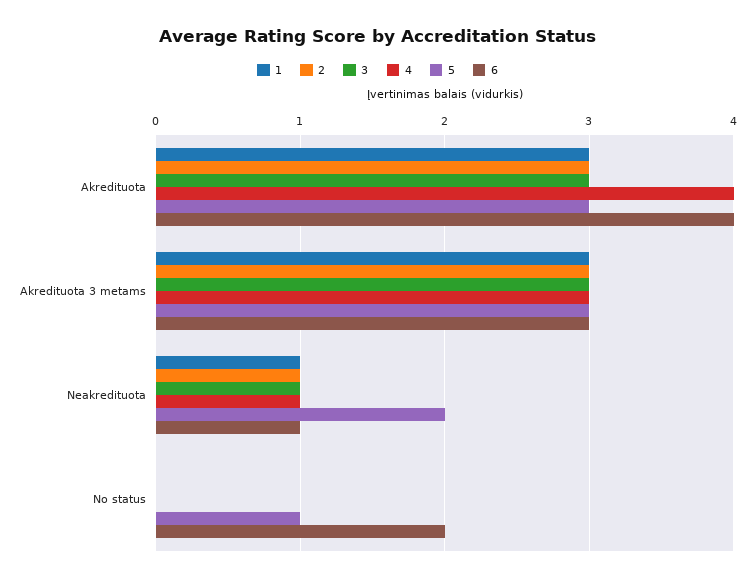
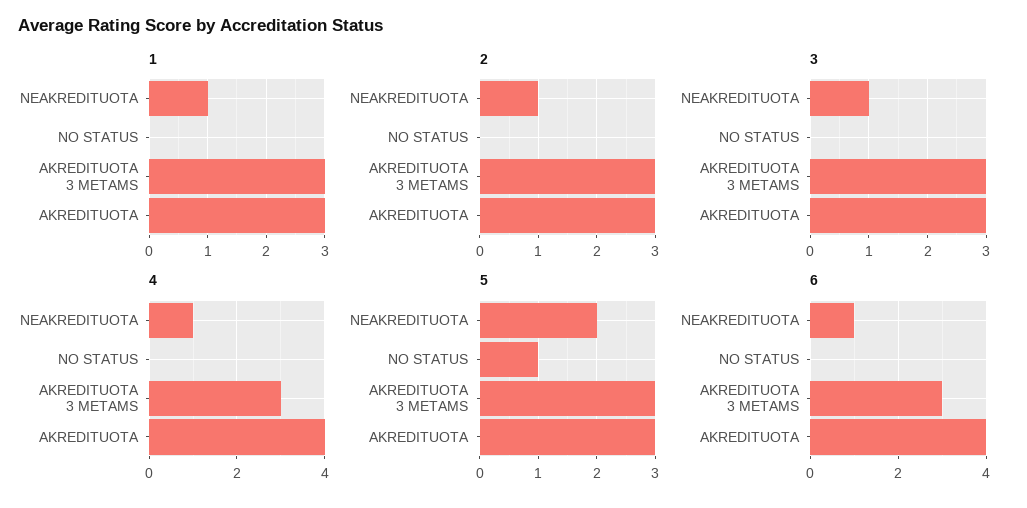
  {
    "1": {
      "Akredituota": 3,
      "Akredituota 3 metams": 3,
      "Neakredituota": 1,
      "No status": 0
    },
    "2": {
      "Akredituota": 3,
      "Akredituota 3 metams": 3,
      "Neakredituota": 1,
      "No status": 0
    },
    "3": {
      "Akredituota": 3,
      "Akredituota 3 metams": 3,
      "Neakredituota": 1,
      "No status": 0
    },
    "4": {
      "Akredituota": 4,
      "Akredituota 3 metams": 3,
      "Neakredituota": 1,
      "No status": 0
    },
    "5": {
      "Akredituota": 3,
      "Akredituota 3 metams": 3,
      "Neakredituota": 2,
      "No status": 1
    },
    "6": {
      "Akredituota": 4,
      "Akredituota 3 metams": 3,
      "Neakredituota": 1,
-     "No status": 2
+     "No status": 0
    }
  }

